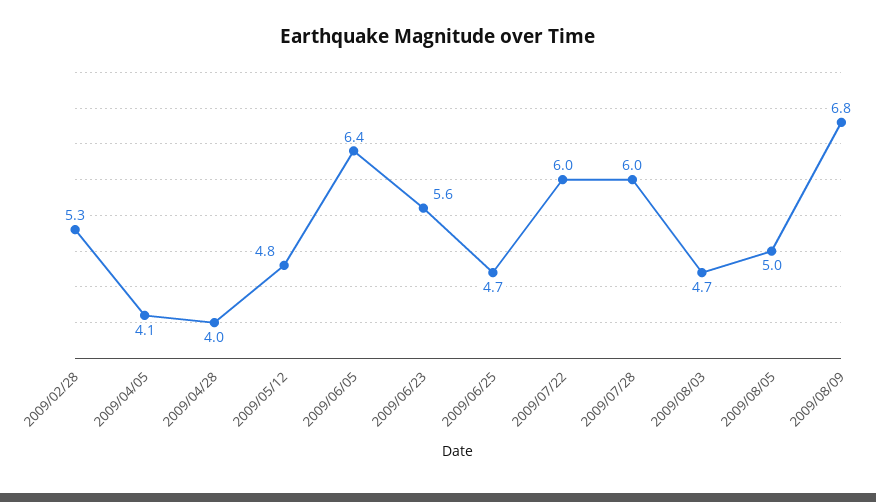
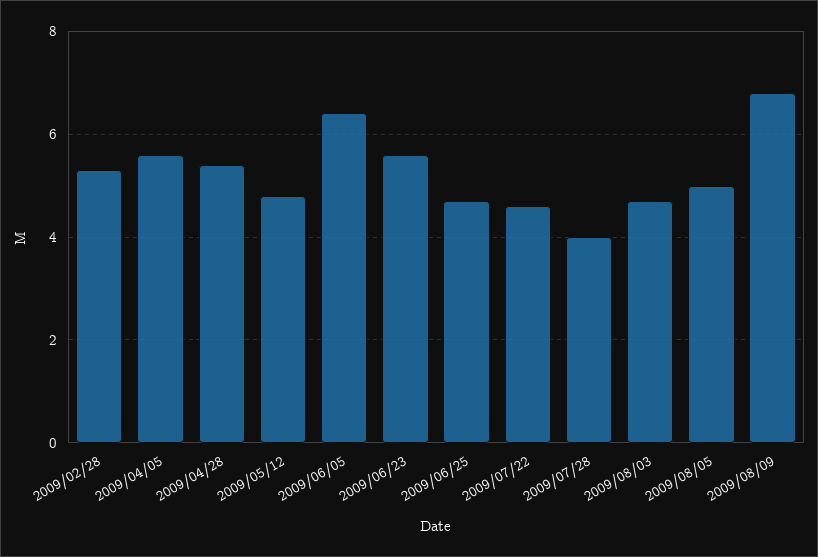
  {
    "2009/02/28": 5.3,
-   "2009/04/05": 4.1,
+   "2009/04/05": 5.5,
-   "2009/04/28": 4,
+   "2009/04/28": 5.5,
    "2009/05/12": 4.8,
    "2009/06/05": 6.4,
    "2009/06/23": 5.6,
    "2009/06/25": 4.7,
-   "2009/07/22": 6,
+   "2009/07/22": 4.5,
-   "2009/07/28": 6,
+   "2009/07/28": 4,
    "2009/08/03": 4.7,
    "2009/08/05": 5,
    "2009/08/09": 6.8
  }

